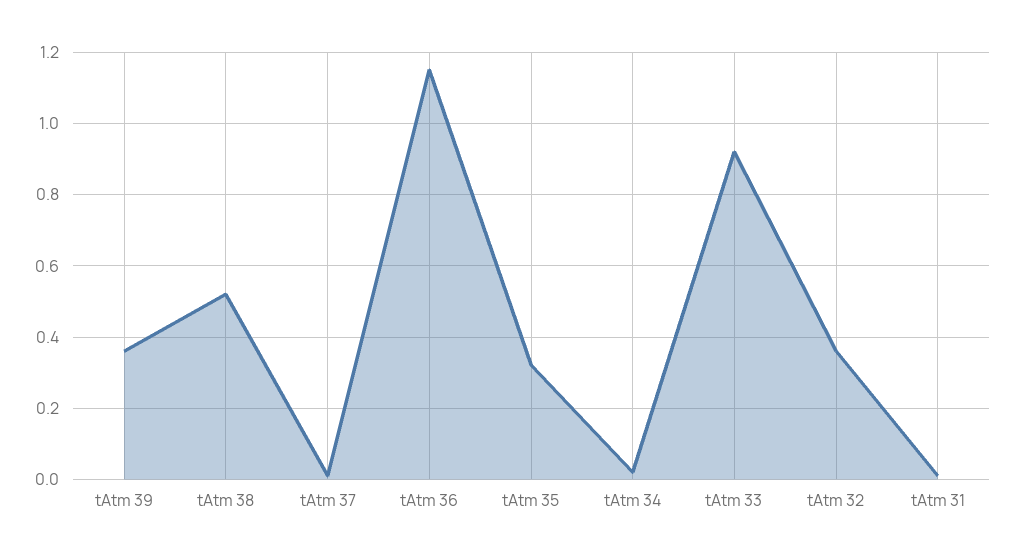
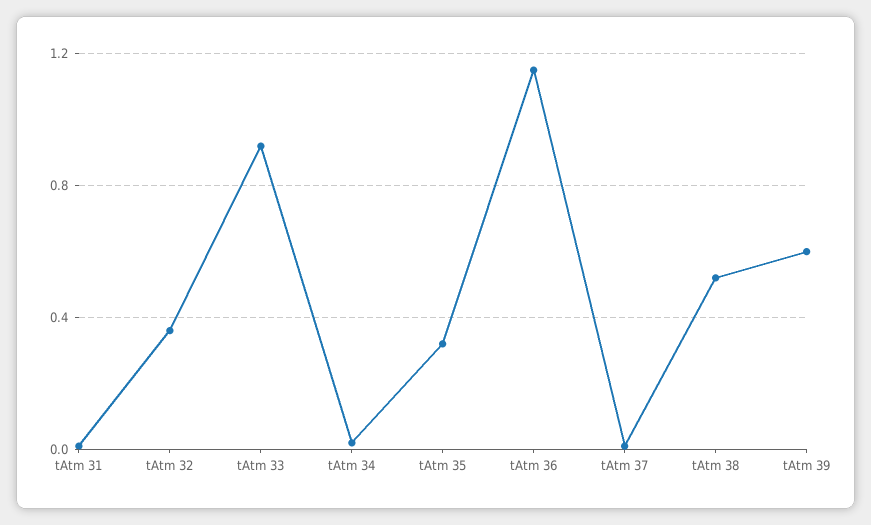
  {
-   "tAtm 39": 0.35,
+   "tAtm 39": 0.6,
    "tAtm 38": 0.5,
    "tAtm 37": 0,
    "tAtm 36": 1.15,
    "tAtm 35": 0.3,
    "tAtm 34": 0,
    "tAtm 33": 0.9,
    "tAtm 32": 0.35,
    "tAtm 31": 0
  }

